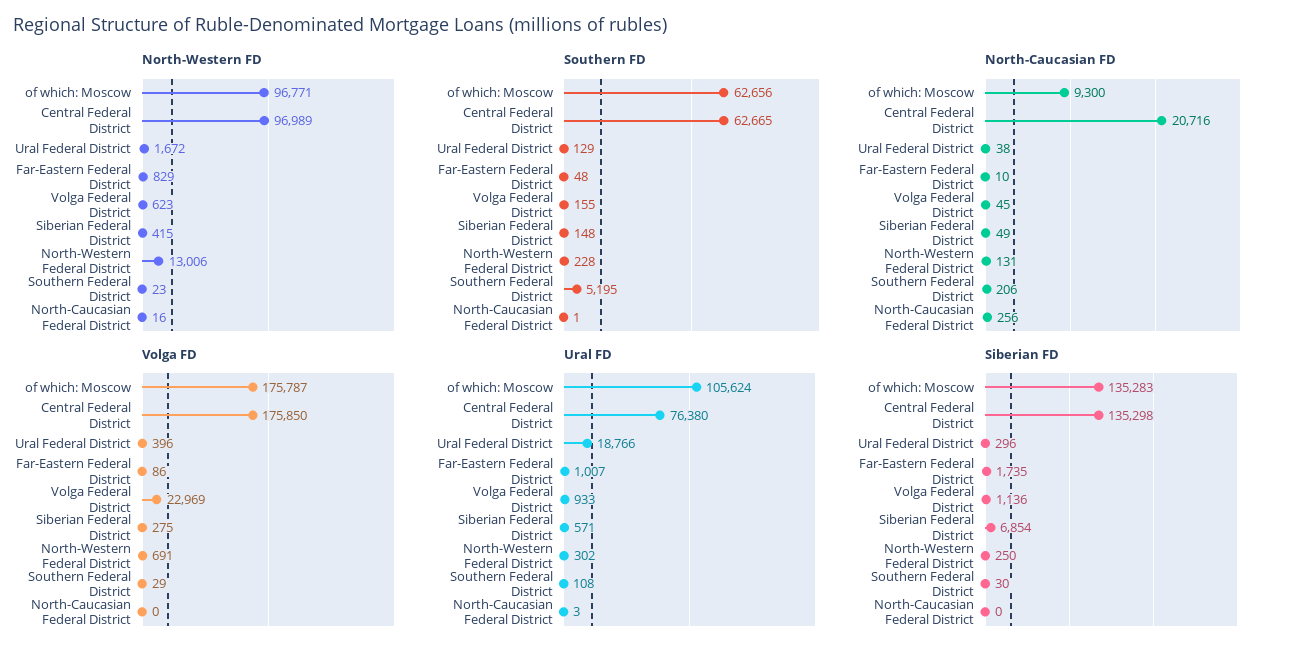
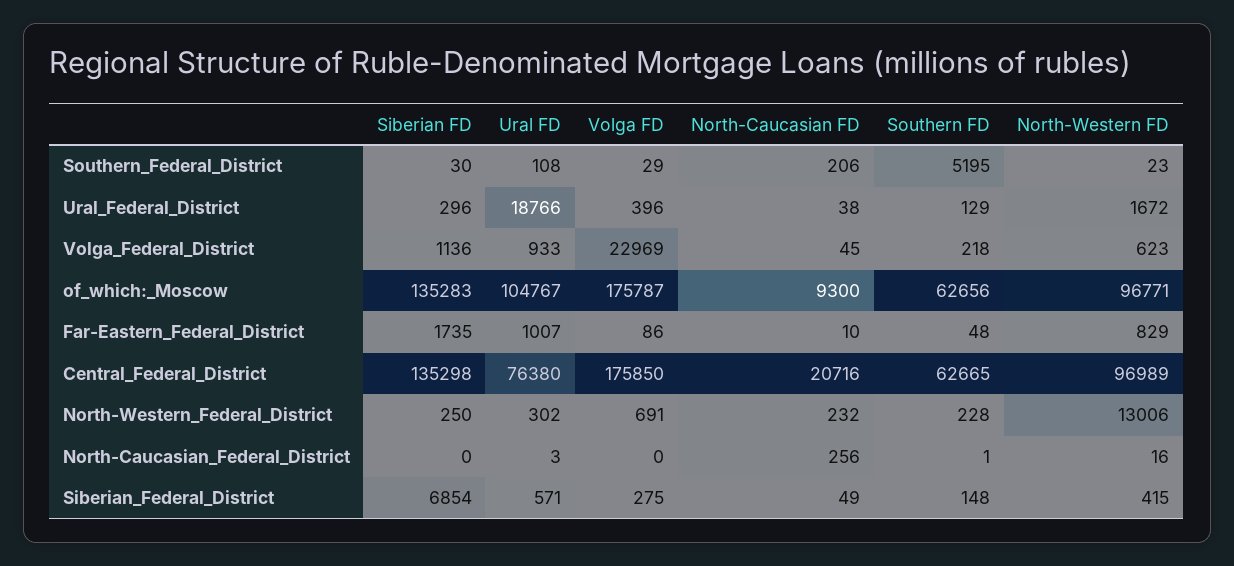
  {
    "North-Western FD": {
      "of which: Moscow": 96771,
      "Central Federal District": 96989,
      "Ural Federal District": 1672,
      "Far-Eastern Federal District": 829,
      "Volga Federal District": 623,
      "Siberian Federal District": 415,
      "North-Western Federal District": 13006,
      "Southern Federal District": 23,
      "North-Caucasian Federal District": 16
    },
    "Southern FD": {
      "of which: Moscow": 62656,
      "Central Federal District": 62665,
      "Ural Federal District": 129,
      "Far-Eastern Federal District": 48,
-     "Volga Federal District": 155,
+     "Volga Federal District": 218,
      "Siberian Federal District": 148,
      "North-Western Federal District": 228,
      "Southern Federal District": 5195,
      "North-Caucasian Federal District": 1
    },
    "North-Caucasian FD": {
      "of which: Moscow": 9300,
      "Central Federal District": 20716,
      "Ural Federal District": 38,
      "Far-Eastern Federal District": 10,
      "Volga Federal District": 45,
      "Siberian Federal District": 49,
-     "North-Western Federal District": 131,
+     "North-Western Federal District": 232,
      "Southern Federal District": 206,
      "North-Caucasian Federal District": 256
    },
    "Volga FD": {
      "of which: Moscow": 175787,
      "Central Federal District": 175850,
      "Ural Federal District": 396,
      "Far-Eastern Federal District": 86,
      "Volga Federal District": 22969,
      "Siberian Federal District": 275,
      "North-Western Federal District": 691,
      "Southern Federal District": 29,
      "North-Caucasian Federal District": 0
    },
    "Ural FD": {
-     "of which: Moscow": 105624,
+     "of which: Moscow": 104767,
      "Central Federal District": 76380,
      "Ural Federal District": 18766,
      "Far-Eastern Federal District": 1007,
      "Volga Federal District": 933,
      "Siberian Federal District": 571,
      "North-Western Federal District": 302,
      "Southern Federal District": 108,
      "North-Caucasian Federal District": 3
    },
    "Siberian FD": {
      "of which: Moscow": 135283,
      "Central Federal District": 135298,
      "Ural Federal District": 296,
      "Far-Eastern Federal District": 1735,
      "Volga Federal District": 1136,
      "Siberian Federal District": 6854,
      "North-Western Federal District": 250,
      "Southern Federal District": 30,
      "North-Caucasian Federal District": 0
    }
  }

